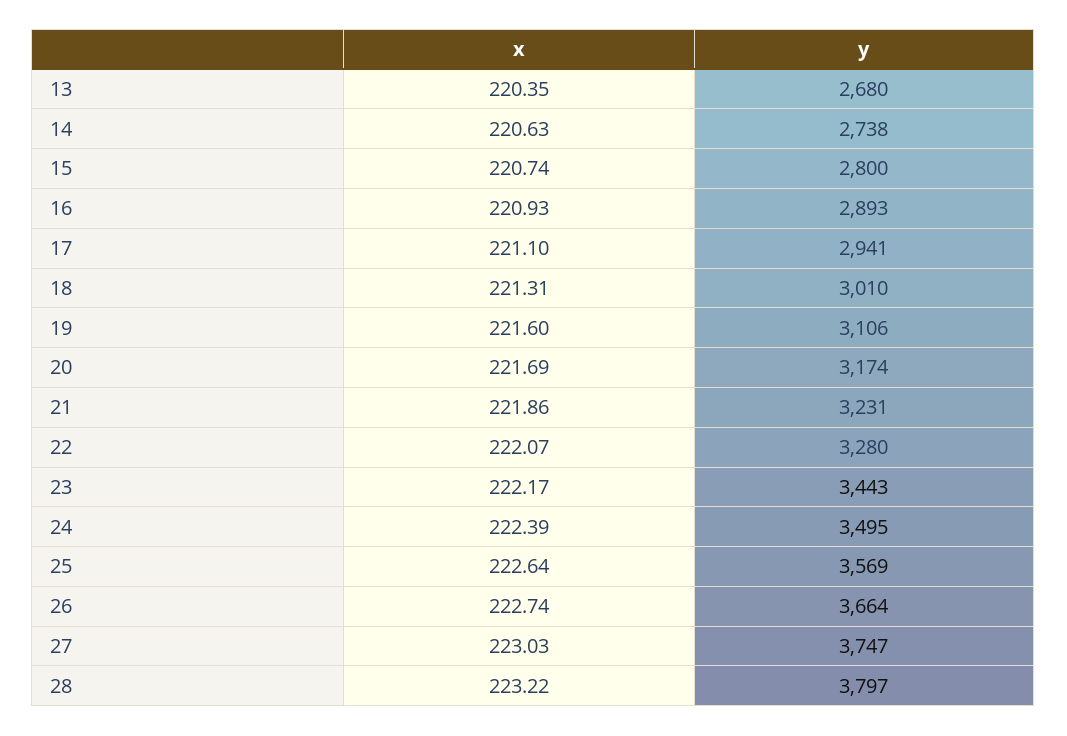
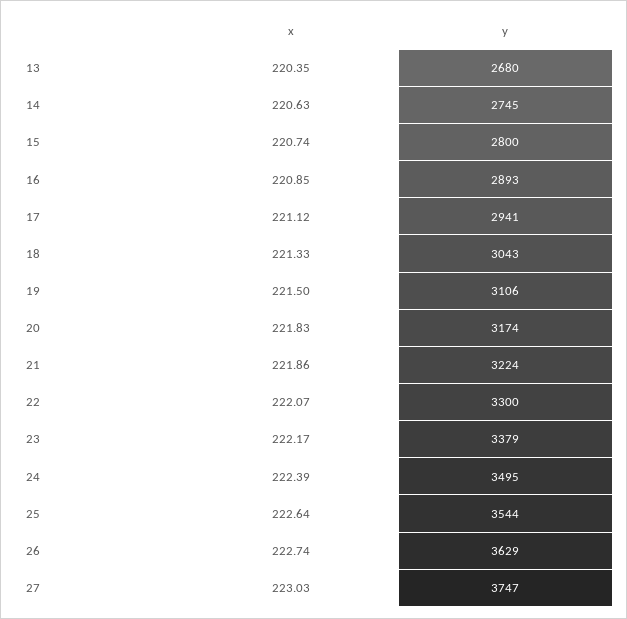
  {
    "x": {
      "13": 220.35,
      "14": 220.63,
      "15": 220.74,
-     "16": 220.93,
+     "16": 220.85,
-     "17": 221.1,
+     "17": 221.12,
-     "18": 221.31,
+     "18": 221.33,
-     "19": 221.6,
+     "19": 221.5,
-     "20": 221.69,
+     "20": 221.83,
      "21": 221.86,
      "22": 222.07,
      "23": 222.17,
      "24": 222.39,
      "25": 222.64,
      "26": 222.74,
-     "27": 223.03,
+     "27": 223.03
-     "28": 223.22
    },
    "y": {
      "13": 2680,
-     "14": 2738,
+     "14": 2745,
      "15": 2800,
      "16": 2893,
      "17": 2941,
-     "18": 3010,
+     "18": 3043,
      "19": 3106,
      "20": 3174,
-     "21": 3231,
+     "21": 3224,
-     "22": 3280,
+     "22": 3300,
-     "23": 3443,
+     "23": 3379,
      "24": 3495,
-     "25": 3569,
+     "25": 3544,
-     "26": 3664,
+     "26": 3629,
-     "27": 3747,
+     "27": 3747
-     "28": 3797
    }
  }

